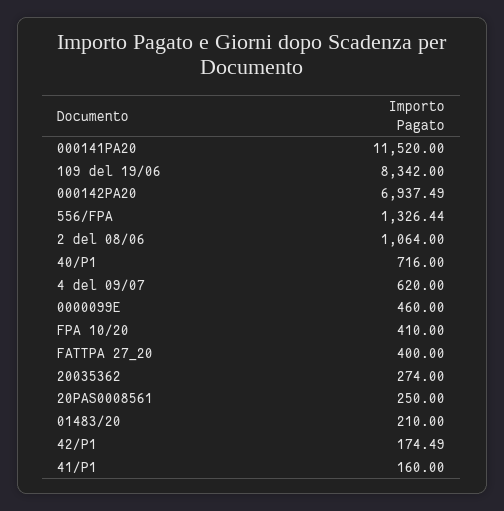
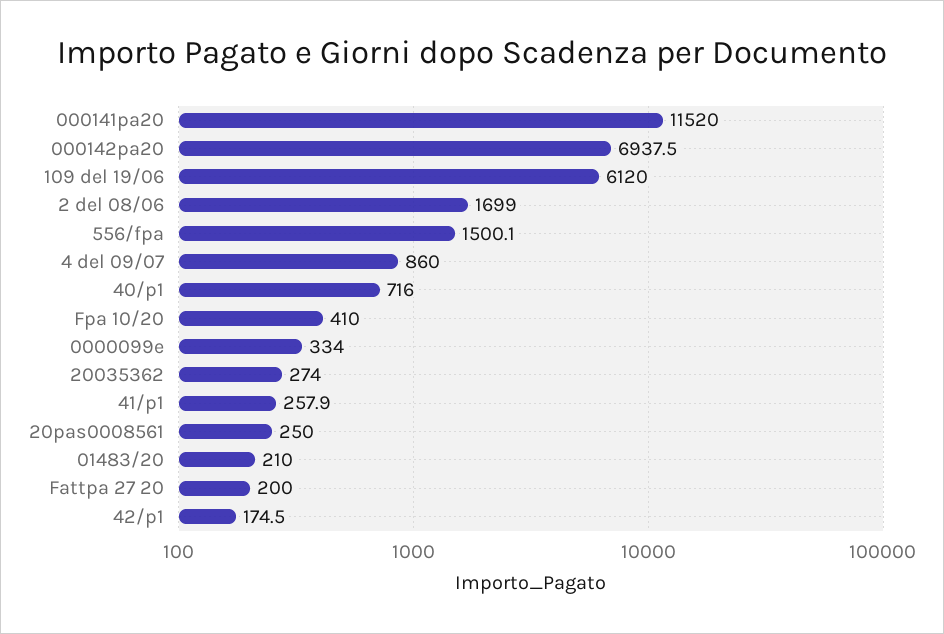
  {
    "000141PA20": 11520,
-   "109 del 19/06": 8342,
+   "109 del 19/06": 6120,
    "000142PA20": 6937.49,
-   "556/FPA": 1326.44,
+   "556/FPA": 1500.1,
-   "2 del 08/06": 1064,
+   "2 del 08/06": 1699,
    "40/P1": 716,
-   "4 del 09/07": 620,
+   "4 del 09/07": 860,
-   "0000099E": 460,
+   "0000099E": 334,
    "FPA 10/20": 410,
-   "FATTPA 27_20": 400,
+   "FATTPA 27_20": 200,
    "20035362": 274,
    "20PAS0008561": 250,
    "01483/20": 210,
    "42/P1": 174.49,
-   "41/P1": 160
+   "41/P1": 257.9
  }

